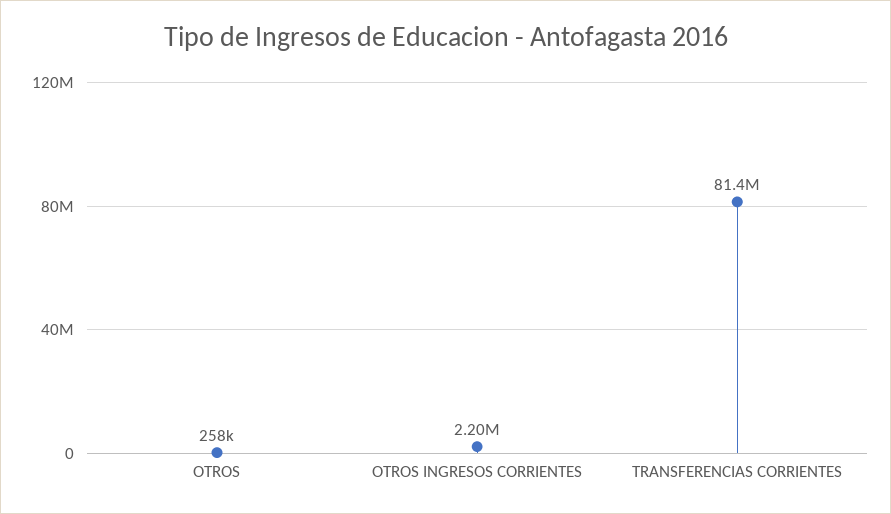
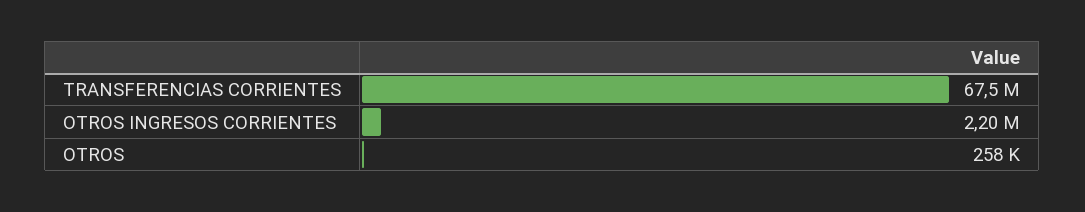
  {
    "OTROS": 258000,
    "OTROS INGRESOS CORRIENTES": 2200000,
-   "TRANSFERENCIAS CORRIENTES": 81400000
+   "TRANSFERENCIAS CORRIENTES": 67500000
  }

